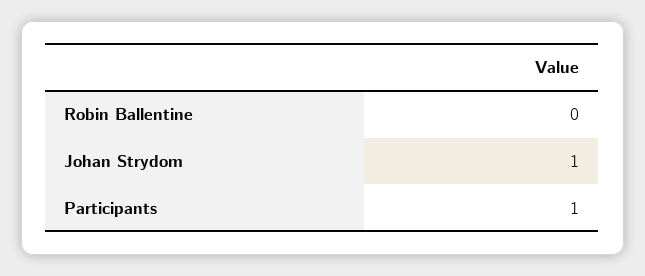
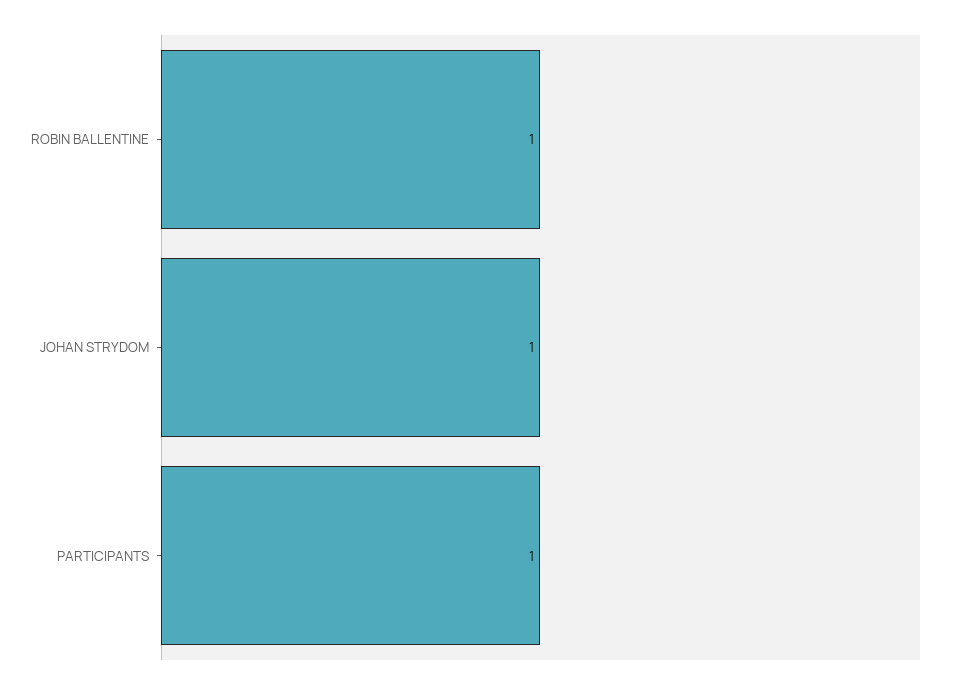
  {
-   "Robin Ballentine": 0,
+   "Robin Ballentine": 1,
    "Johan Strydom": 1,
    "Participants": 1
  }

